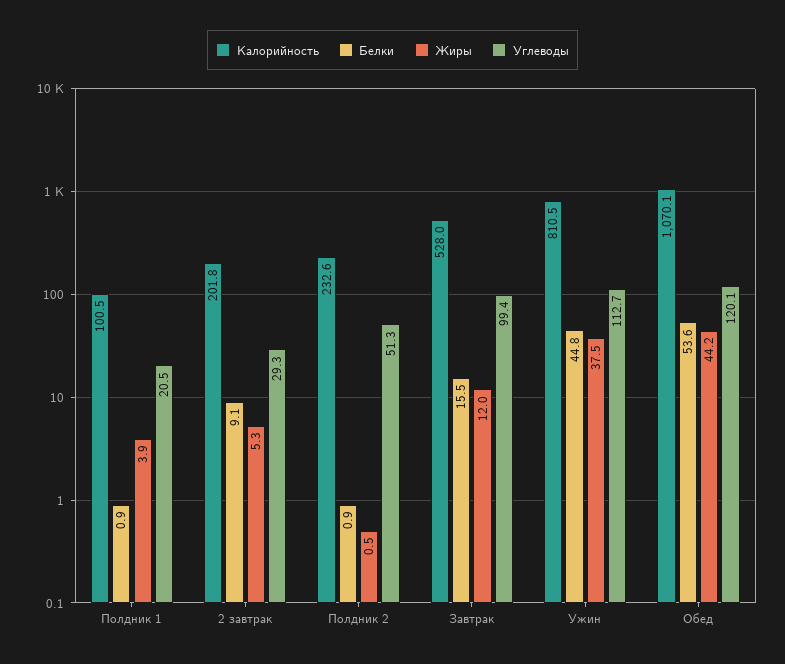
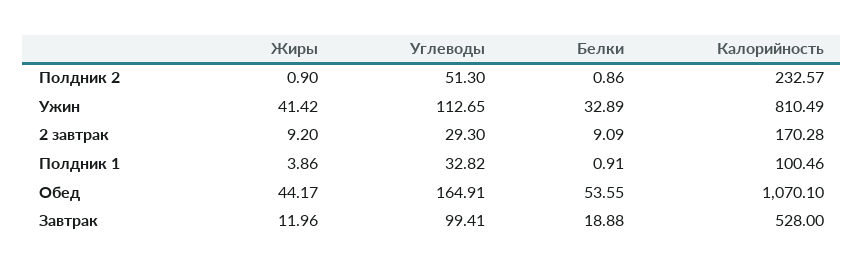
  {
    "Калорийность": {
      "Полдник 1": 100.46,
-     "2 завтрак": 201.8,
+     "2 завтрак": 170.28,
      "Полдник 2": 232.57,
      "Завтрак": 528,
      "Ужин": 810.49,
      "Обед": 1070.1
    },
    "Белки": {
      "Полдник 1": 0.91,
      "2 завтрак": 9.09,
      "Полдник 2": 0.86,
-     "Завтрак": 15.5,
+     "Завтрак": 18.88,
-     "Ужин": 44.8,
+     "Ужин": 32.89,
      "Обед": 53.55
    },
    "Жиры": {
      "Полдник 1": 3.86,
-     "2 завтрак": 5.3,
+     "2 завтрак": 9.2,
-     "Полдник 2": 0.5,
+     "Полдник 2": 0.9,
      "Завтрак": 11.96,
-     "Ужин": 37.5,
+     "Ужин": 41.42,
      "Обед": 44.17
    },
    "Углеводы": {
-     "Полдник 1": 20.5,
+     "Полдник 1": 32.82,
      "2 завтрак": 29.3,
      "Полдник 2": 51.3,
      "Завтрак": 99.41,
      "Ужин": 112.65,
-     "Обед": 120.1
+     "Обед": 164.91
    }
  }

